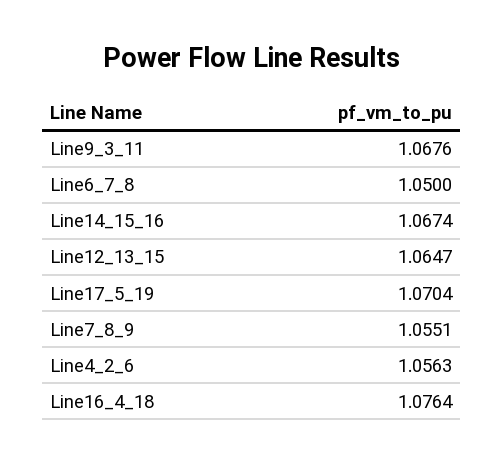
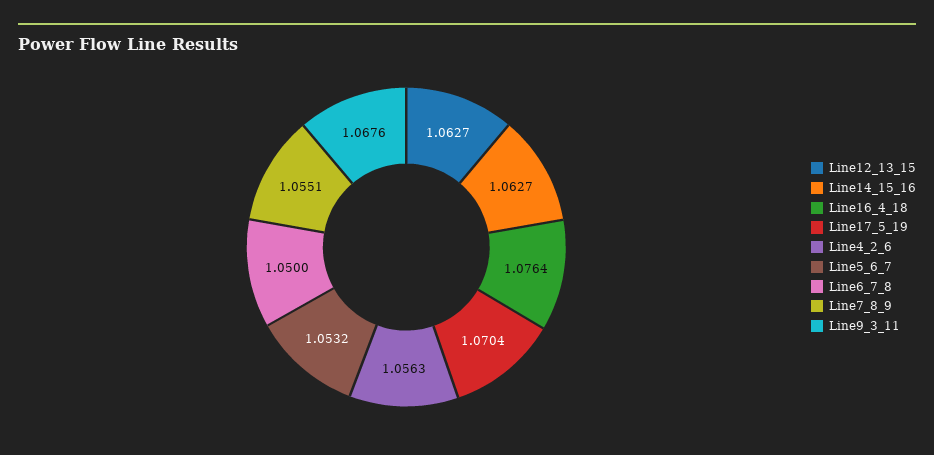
  {
    "Line9_3_11": 1.0676,
    "Line6_7_8": 1.05,
-   "Line14_15_16": 1.0674,
+   "Line14_15_16": 1.0627,
-   "Line12_13_15": 1.0647,
+   "Line12_13_15": 1.0627,
    "Line17_5_19": 1.0704,
    "Line7_8_9": 1.0551,
    "Line4_2_6": 1.0563,
-   "Line16_4_18": 1.0764
+   "Line16_4_18": 1.0764,
+   "Line5_6_7": 1.0532
  }

